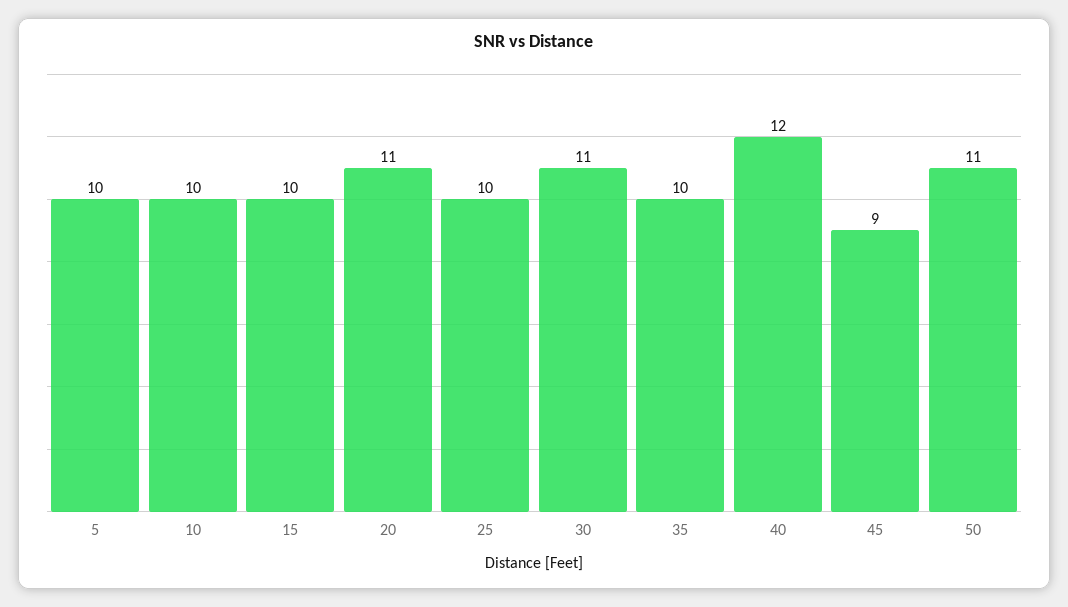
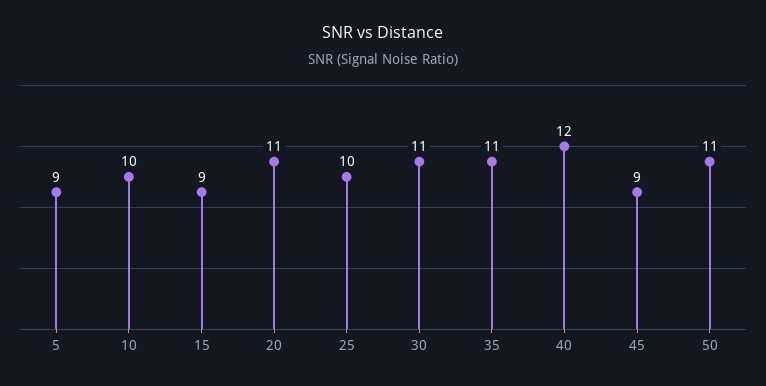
  {
-   "5": 10,
+   "5": 9,
    "10": 10,
-   "15": 10,
+   "15": 9,
    "20": 11,
    "25": 10,
    "30": 11,
-   "35": 10,
+   "35": 11,
    "40": 12,
    "45": 9,
    "50": 11
  }

